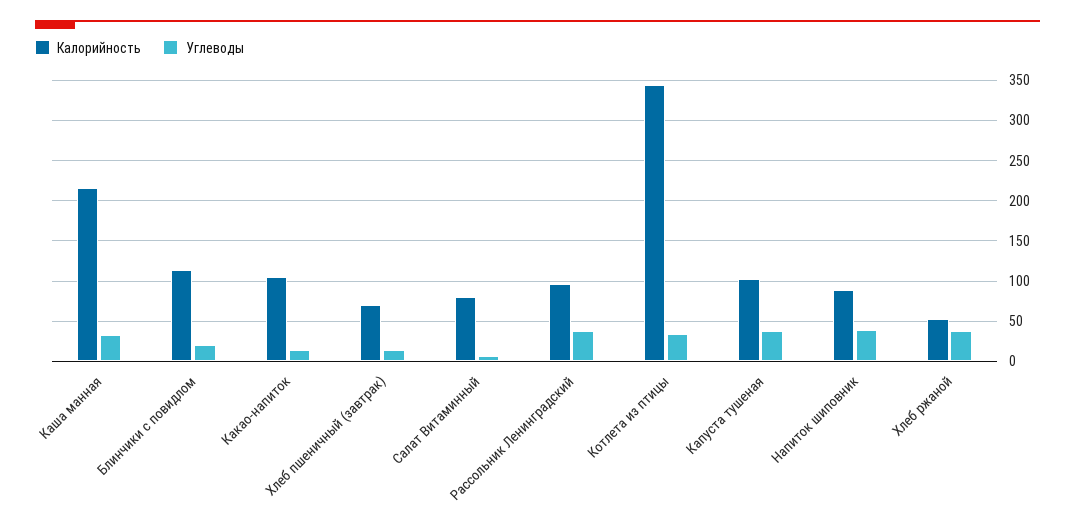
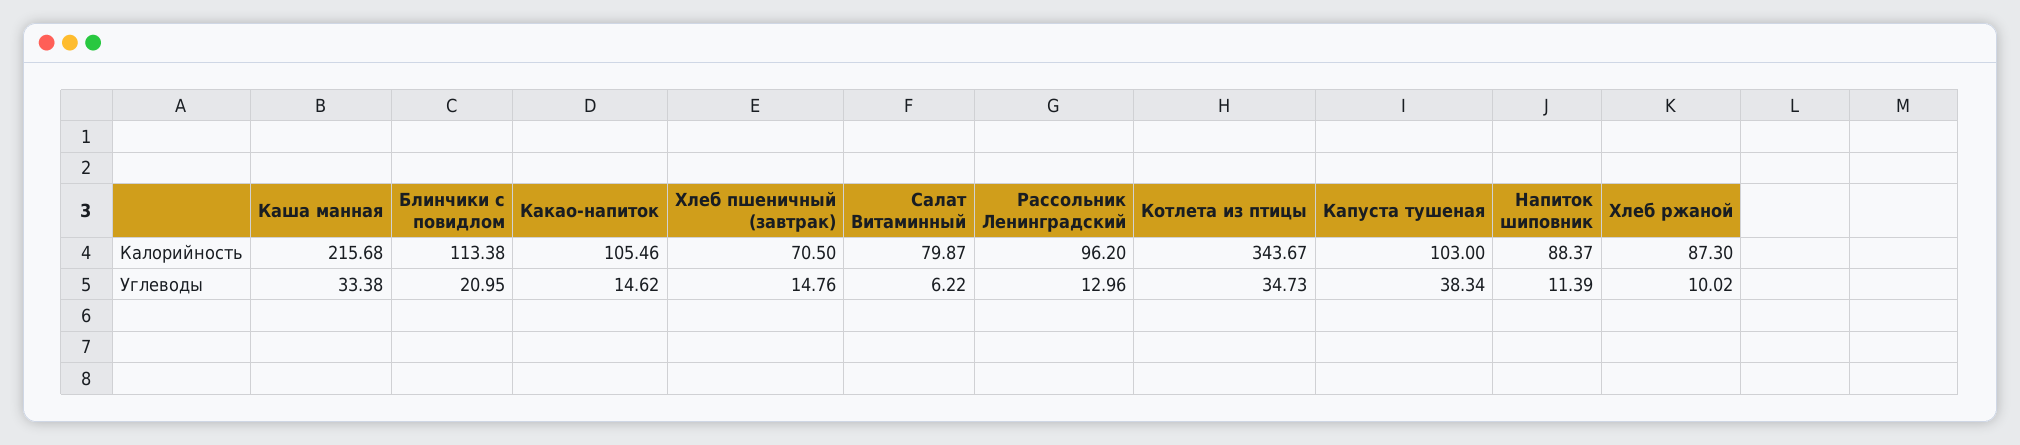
  {
    "Калорийность": {
      "Каша манная": 215.68,
      "Блинчики с повидлом": 113.38,
      "Какао-напиток": 105.46,
      "Хлеб пшеничный (завтрак)": 70.5,
      "Салат Витаминный": 79.87,
      "Рассольник Ленинградский": 96.2,
      "Котлета из птицы": 343.67,
      "Капуста тушеная": 103,
      "Напиток шиповник": 88.37,
-     "Хлеб ржаной": 50
+     "Хлеб ржаной": 87.3
    },
    "Углеводы": {
      "Каша манная": 33.38,
      "Блинчики с повидлом": 20.95,
      "Какао-напиток": 14.62,
      "Хлеб пшеничный (завтрак)": 14.76,
      "Салат Витаминный": 6.22,
-     "Рассольник Ленинградский": 40,
+     "Рассольник Ленинградский": 12.96,
      "Котлета из птицы": 34.73,
      "Капуста тушеная": 38.34,
-     "Напиток шиповник": 40,
+     "Напиток шиповник": 11.39,
-     "Хлеб ржаной": 40
+     "Хлеб ржаной": 10.02
    }
  }

